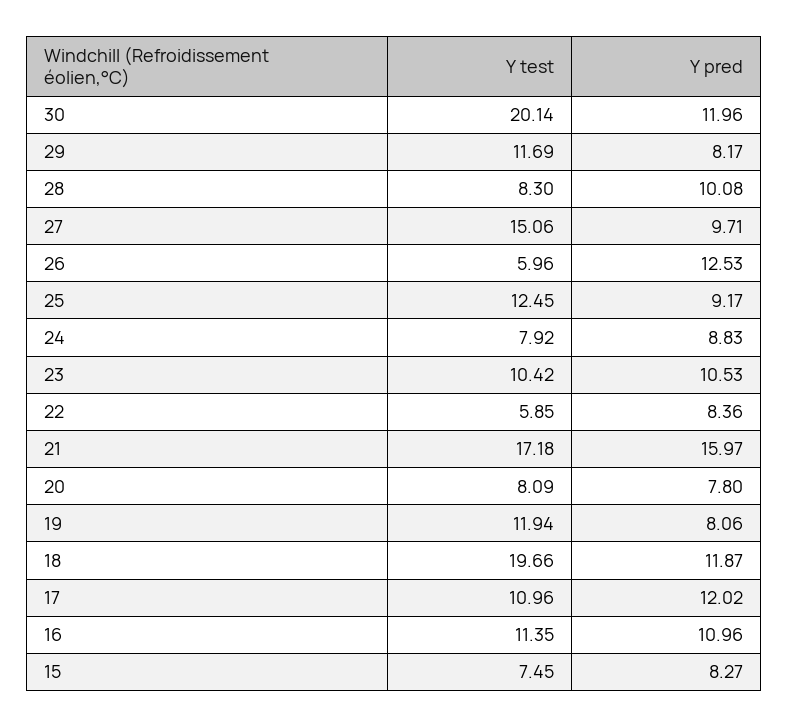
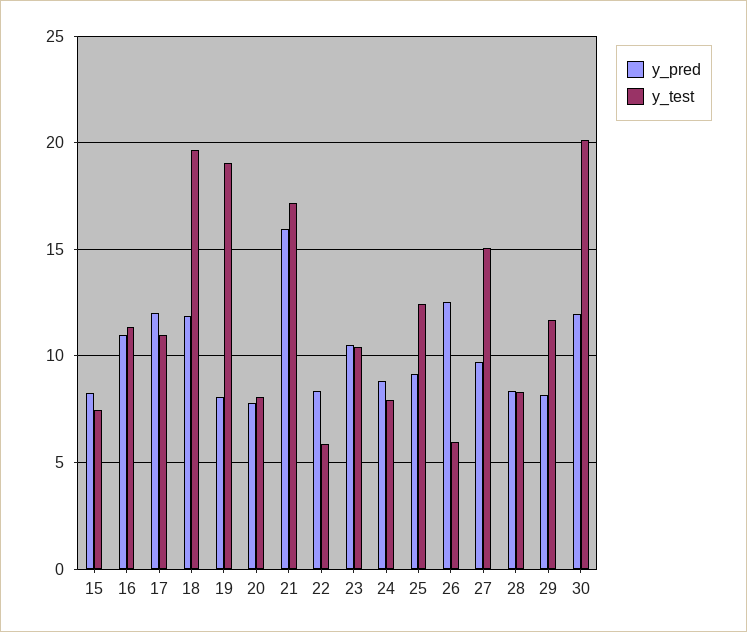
  {
    "Y test": {
      "30": 20.14,
      "29": 11.69,
      "28": 8.3,
      "27": 15.06,
      "26": 5.96,
      "25": 12.45,
      "24": 7.92,
      "23": 10.42,
      "22": 5.85,
      "21": 17.18,
      "20": 8.09,
-     "19": 11.94,
+     "19": 19,
      "18": 19.66,
      "17": 10.96,
      "16": 11.35,
      "15": 7.45
    },
    "Y pred": {
      "30": 11.96,
      "29": 8.17,
-     "28": 10.08,
+     "28": 8.5,
      "27": 9.71,
      "26": 12.53,
      "25": 9.17,
      "24": 8.83,
      "23": 10.53,
      "22": 8.36,
      "21": 15.97,
      "20": 7.8,
      "19": 8.06,
      "18": 11.87,
      "17": 12.02,
      "16": 10.96,
      "15": 8.27
    }
  }

